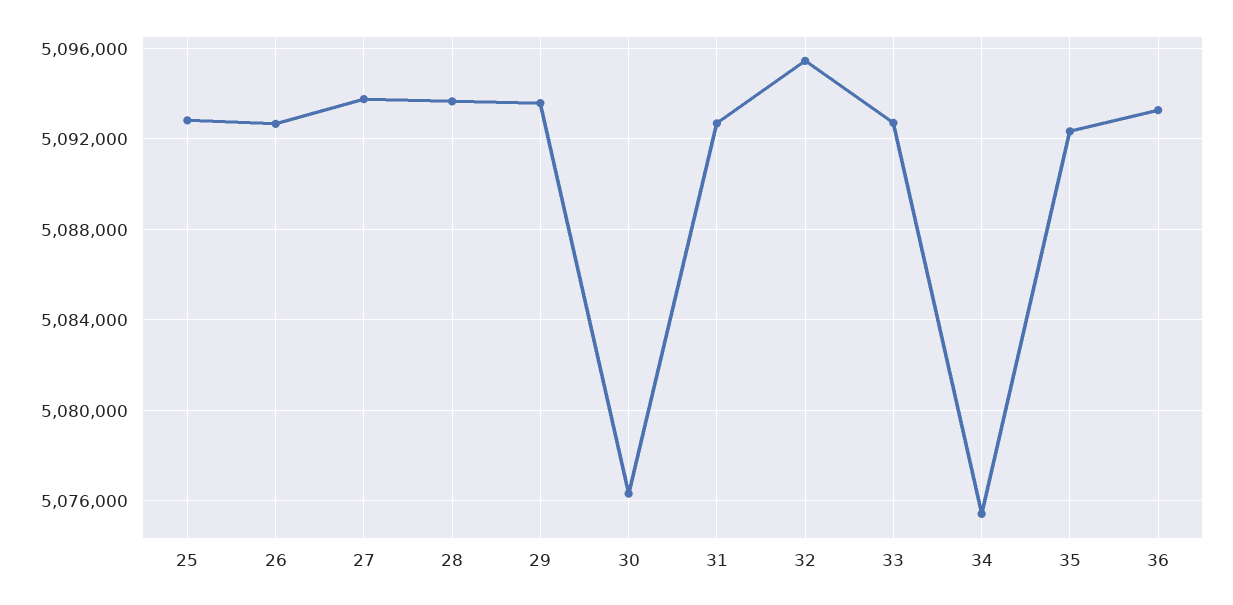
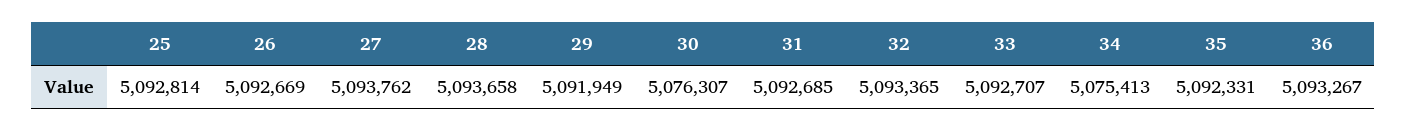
  {
    "25": 5092814,
    "26": 5092669,
    "27": 5093762,
    "28": 5093658,
-   "29": 5093500,
+   "29": 5091949,
    "30": 5076307,
    "31": 5092685,
-   "32": 5095500,
+   "32": 5093365,
    "33": 5092707,
    "34": 5075413,
    "35": 5092331,
    "36": 5093267
  }

